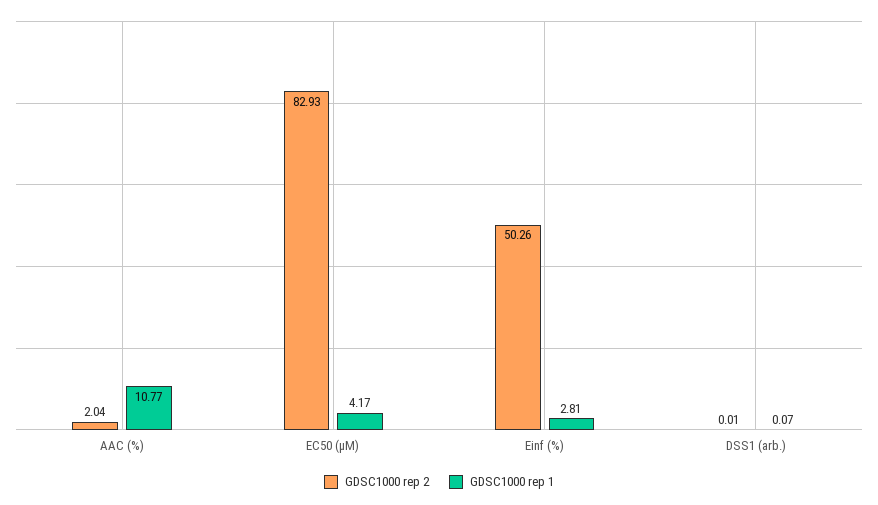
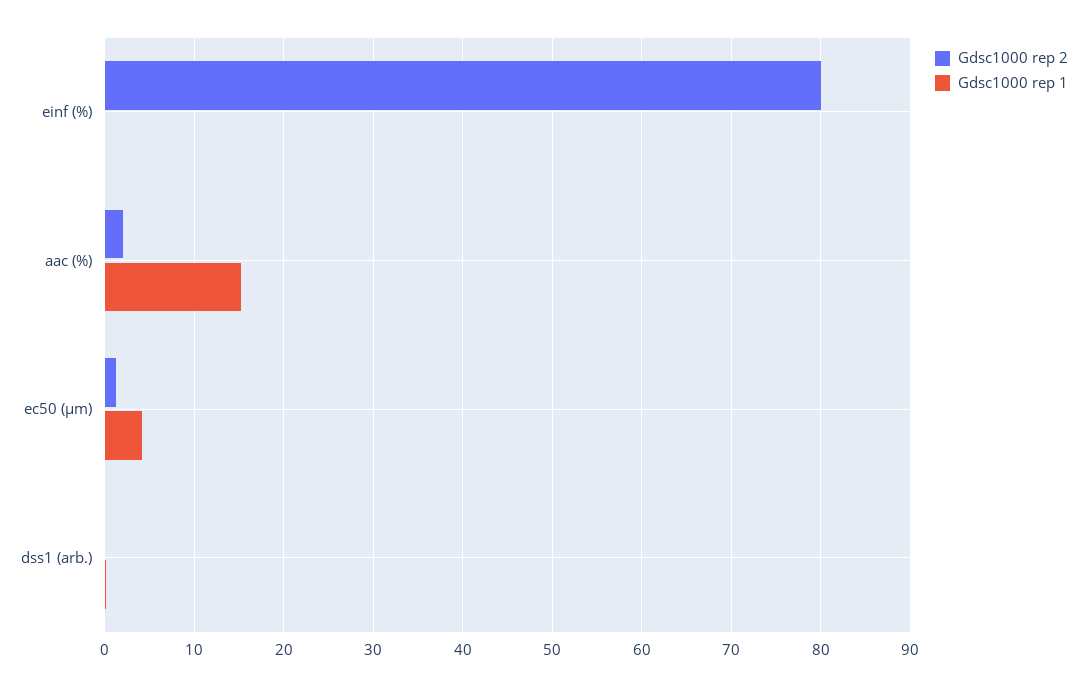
  {
    "GDSC1000 rep 2": {
      "AAC (%)": 2.04,
-     "EC50 (µM)": 82.93,
+     "EC50 (µM)": 1,
-     "Einf (%)": 50.26,
+     "Einf (%)": 80,
      "DSS1 (arb.)": 0.01
    },
    "GDSC1000 rep 1": {
-     "AAC (%)": 10.77,
+     "AAC (%)": 15,
      "EC50 (µM)": 4.17,
-     "Einf (%)": 2.81,
+     "Einf (%)": 0,
      "DSS1 (arb.)": 0.07
    }
  }

